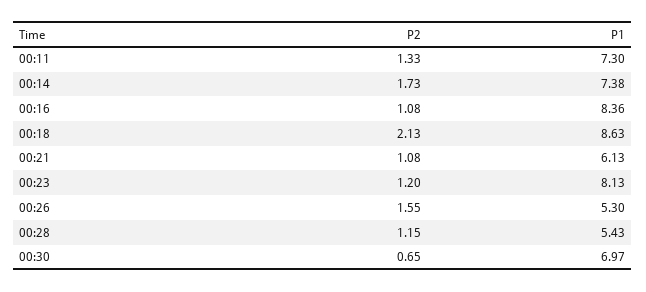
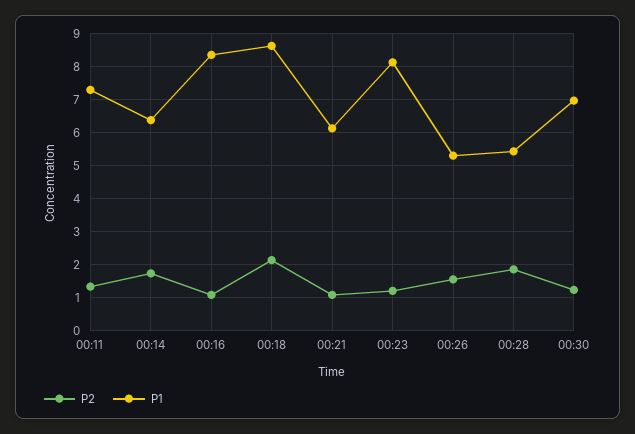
  {
    "P2": {
      "00:11": 1.33,
      "00:14": 1.73,
      "00:16": 1.08,
      "00:18": 2.13,
      "00:21": 1.08,
      "00:23": 1.2,
      "00:26": 1.55,
-     "00:28": 1.15,
+     "00:28": 1.8,
-     "00:30": 0.65
+     "00:30": 1.2
    },
    "P1": {
      "00:11": 7.3,
-     "00:14": 7.38,
+     "00:14": 6.4,
      "00:16": 8.36,
      "00:18": 8.63,
      "00:21": 6.13,
      "00:23": 8.13,
      "00:26": 5.3,
      "00:28": 5.43,
      "00:30": 6.97
    }
  }

